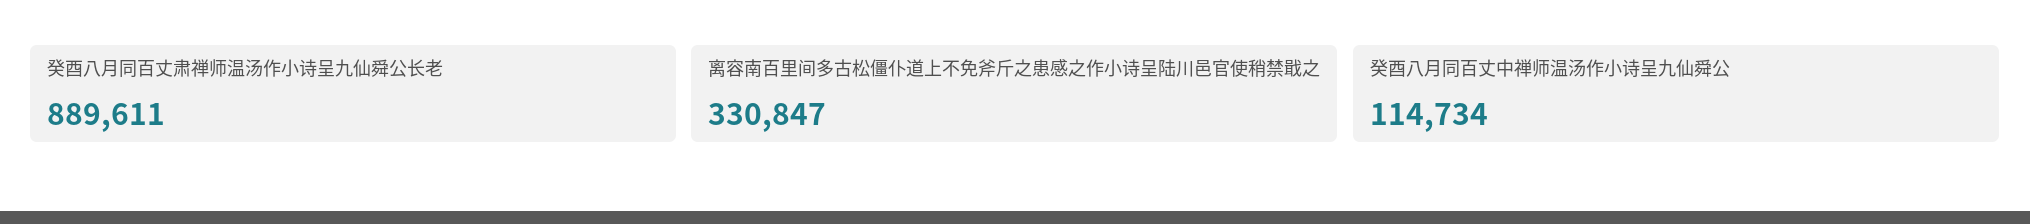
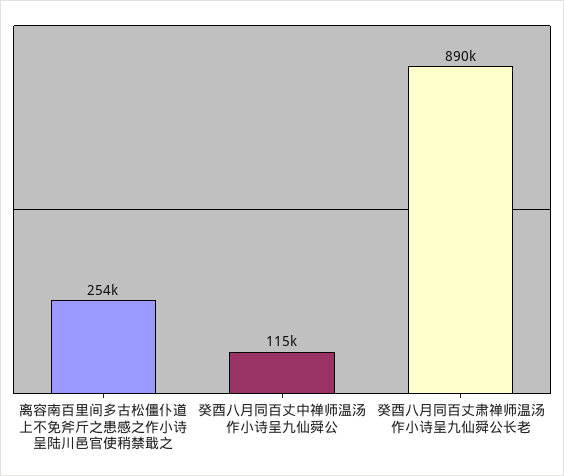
  {
    "癸酉八月同百丈肃禅师温汤作小诗呈九仙舜公长老": 889611,
-   "离容南百里间多古松僵仆道上不免斧斤之患感之作小诗呈陆川邑官使稍禁戢之": 330847,
+   "离容南百里间多古松僵仆道上不免斧斤之患感之作小诗呈陆川邑官使稍禁戢之": 254000,
    "癸酉八月同百丈中禅师温汤作小诗呈九仙舜公": 114734
  }

